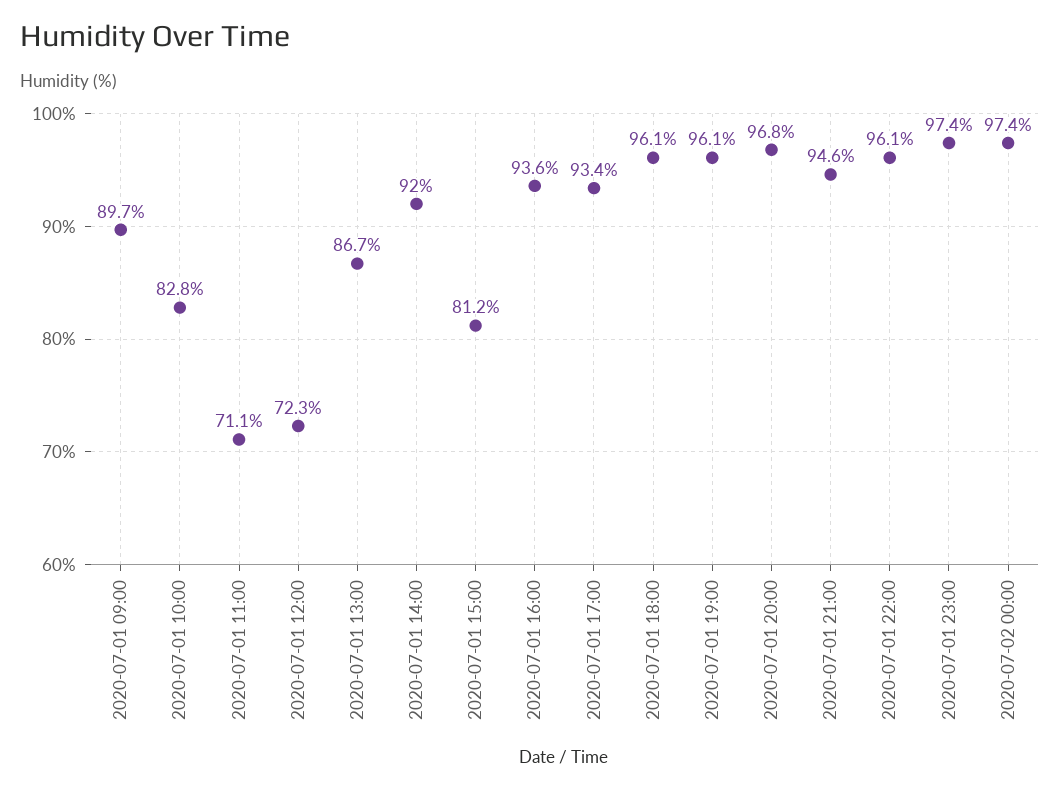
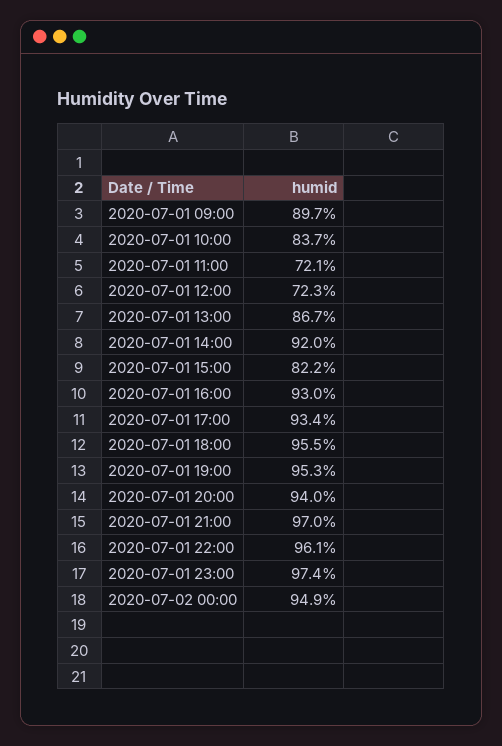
  {
    "2020-07-01 09:00": 89.7,
-   "2020-07-01 10:00": 82.8,
+   "2020-07-01 10:00": 83.7,
-   "2020-07-01 11:00": 71.1,
+   "2020-07-01 11:00": 72.1,
    "2020-07-01 12:00": 72.3,
    "2020-07-01 13:00": 86.7,
    "2020-07-01 14:00": 92,
-   "2020-07-01 15:00": 81.2,
+   "2020-07-01 15:00": 82.2,
-   "2020-07-01 16:00": 93.6,
+   "2020-07-01 16:00": 93,
    "2020-07-01 17:00": 93.4,
-   "2020-07-01 18:00": 96.1,
+   "2020-07-01 18:00": 95.5,
-   "2020-07-01 19:00": 96.1,
+   "2020-07-01 19:00": 95.3,
-   "2020-07-01 20:00": 96.8,
+   "2020-07-01 20:00": 94,
-   "2020-07-01 21:00": 94.6,
+   "2020-07-01 21:00": 97,
    "2020-07-01 22:00": 96.1,
    "2020-07-01 23:00": 97.4,
-   "2020-07-02 00:00": 97.4
+   "2020-07-02 00:00": 94.9
  }

